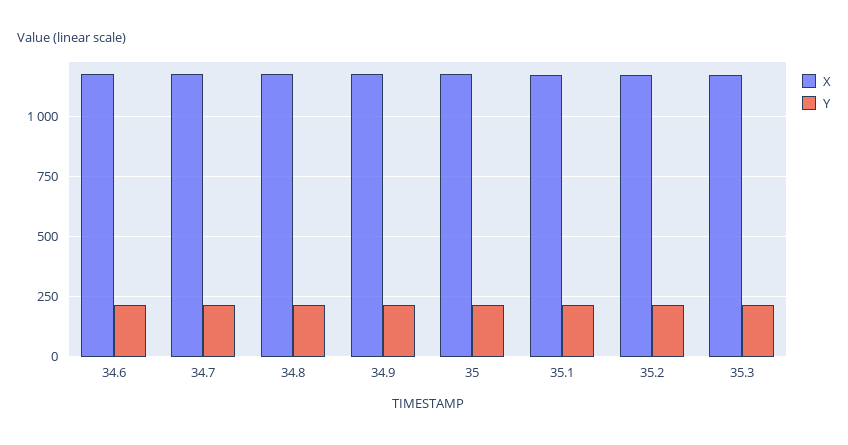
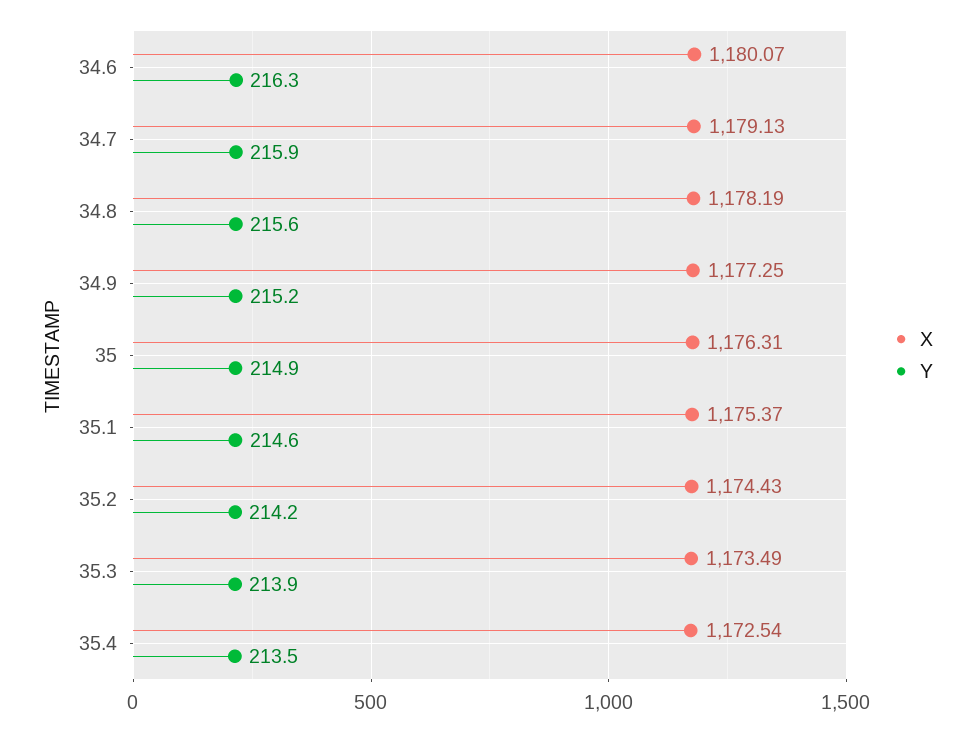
  {
    "X": {
      "34.6": 1180.07,
      "34.7": 1179.13,
      "34.8": 1178.19,
      "34.9": 1177.25,
      "35": 1176.31,
      "35.1": 1175.37,
      "35.2": 1174.43,
-     "35.3": 1173.49
+     "35.3": 1173.49,
+     "35.4": 1172.54
    },
    "Y": {
      "34.6": 216.3,
      "34.7": 215.9,
      "34.8": 215.6,
      "34.9": 215.2,
      "35": 214.9,
      "35.1": 214.6,
      "35.2": 214.2,
-     "35.3": 213.9
+     "35.3": 213.9,
+     "35.4": 213.5
    }
  }

